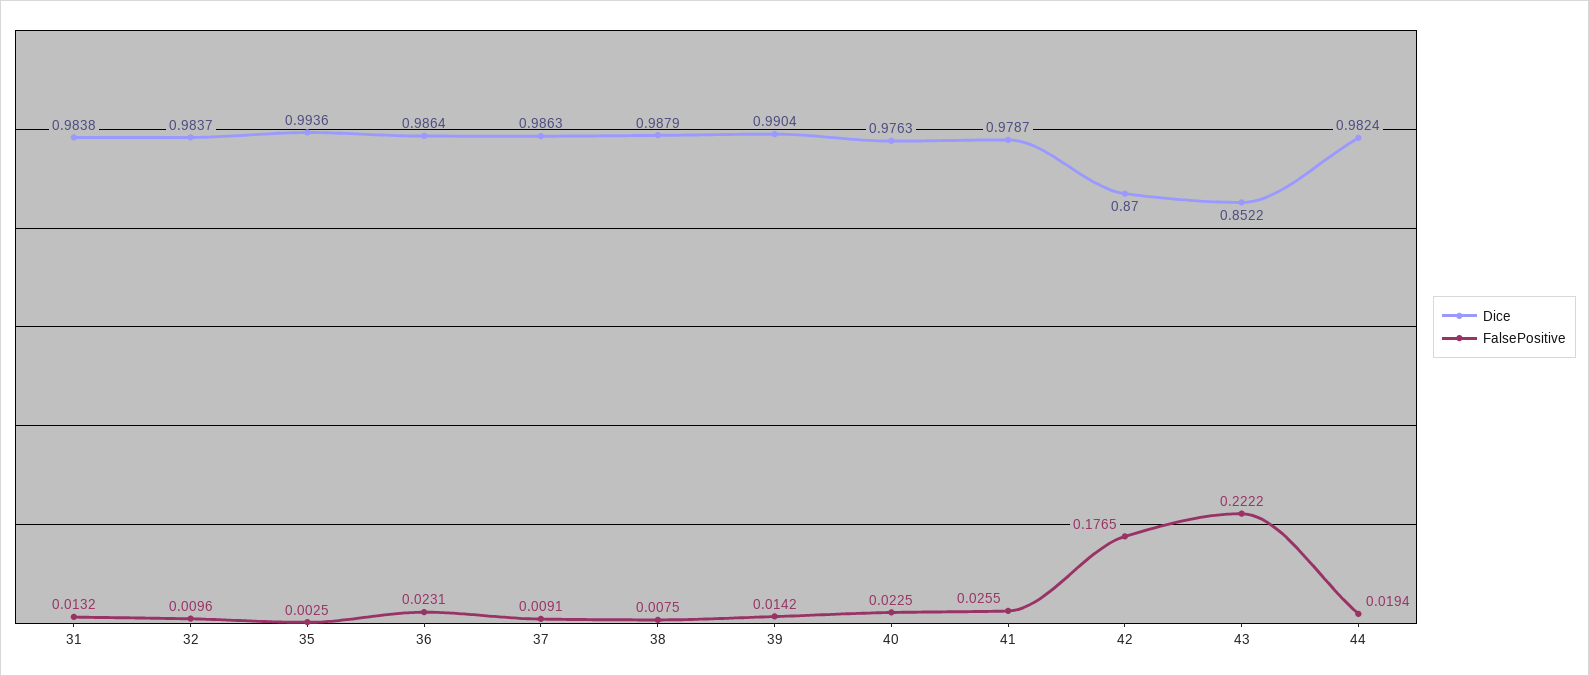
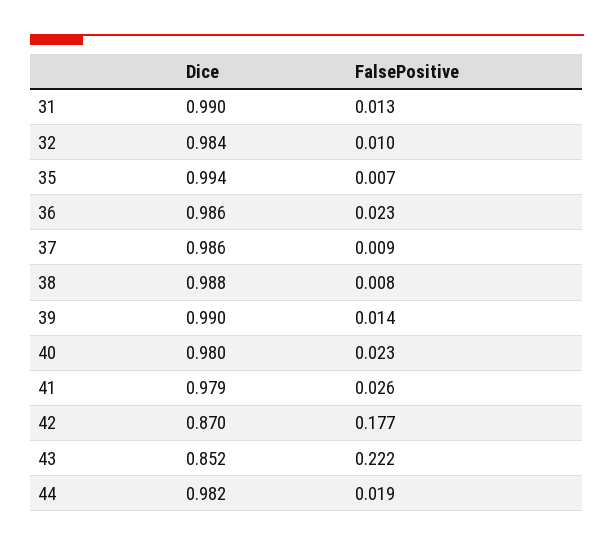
  {
    "Dice": {
-     "31": 0.9838,
+     "31": 0.99,
      "32": 0.9837,
      "35": 0.9936,
      "36": 0.9864,
      "37": 0.9863,
      "38": 0.9879,
      "39": 0.9904,
-     "40": 0.9763,
+     "40": 0.98,
      "41": 0.9787,
      "42": 0.87,
      "43": 0.8522,
      "44": 0.9824
    },
    "FalsePositive": {
      "31": 0.0132,
      "32": 0.0096,
-     "35": 0.0025,
+     "35": 0.007,
      "36": 0.0231,
      "37": 0.0091,
      "38": 0.0075,
      "39": 0.0142,
      "40": 0.0225,
      "41": 0.0255,
      "42": 0.1765,
      "43": 0.2222,
      "44": 0.0194
    }
  }

